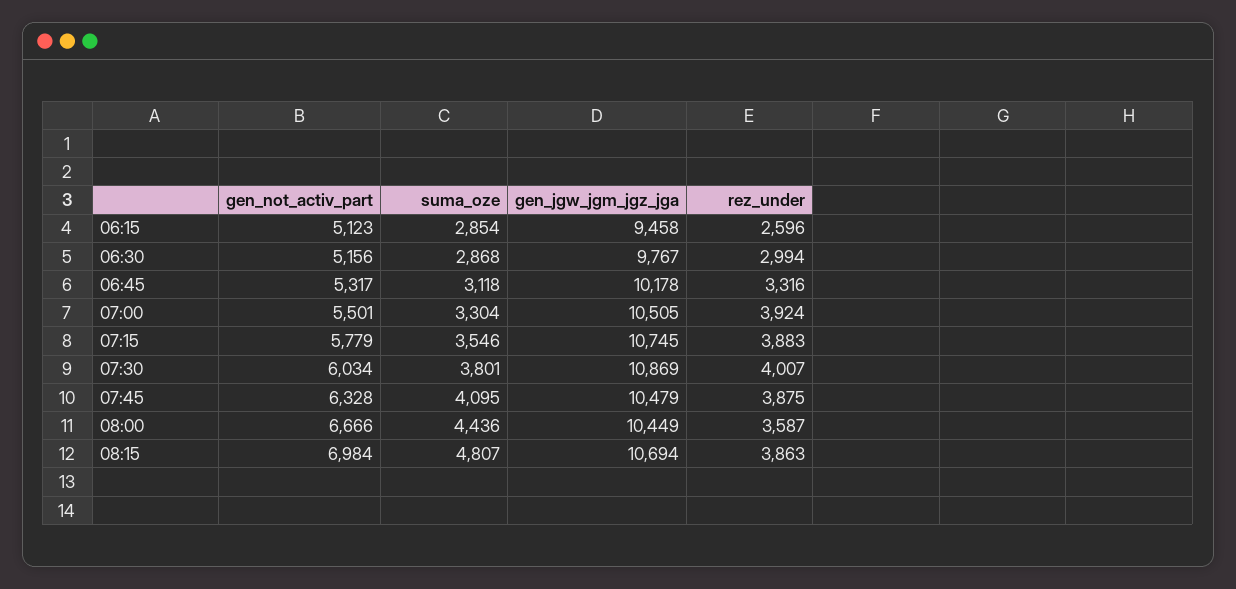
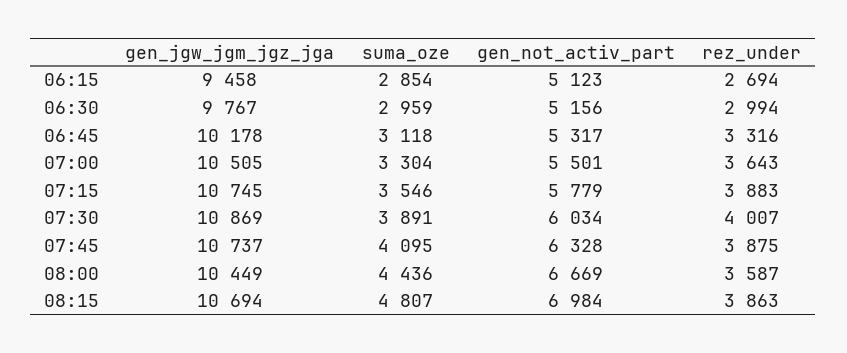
  {
    "gen_not_activ_part": {
      "06:15": 5123,
      "06:30": 5156,
      "06:45": 5317,
      "07:00": 5501,
      "07:15": 5779,
      "07:30": 6034,
      "07:45": 6328,
-     "08:00": 6666,
+     "08:00": 6669,
      "08:15": 6984
    },
    "suma_oze": {
      "06:15": 2854,
-     "06:30": 2868,
+     "06:30": 2959,
      "06:45": 3118,
      "07:00": 3304,
      "07:15": 3546,
-     "07:30": 3801,
+     "07:30": 3891,
      "07:45": 4095,
      "08:00": 4436,
      "08:15": 4807
    },
    "gen_jgw_jgm_jgz_jga": {
      "06:15": 9458,
      "06:30": 9767,
      "06:45": 10178,
      "07:00": 10505,
      "07:15": 10745,
      "07:30": 10869,
-     "07:45": 10479,
+     "07:45": 10737,
      "08:00": 10449,
      "08:15": 10694
    },
    "rez_under": {
-     "06:15": 2596,
+     "06:15": 2694,
      "06:30": 2994,
      "06:45": 3316,
-     "07:00": 3924,
+     "07:00": 3643,
      "07:15": 3883,
      "07:30": 4007,
      "07:45": 3875,
      "08:00": 3587,
      "08:15": 3863
    }
  }

